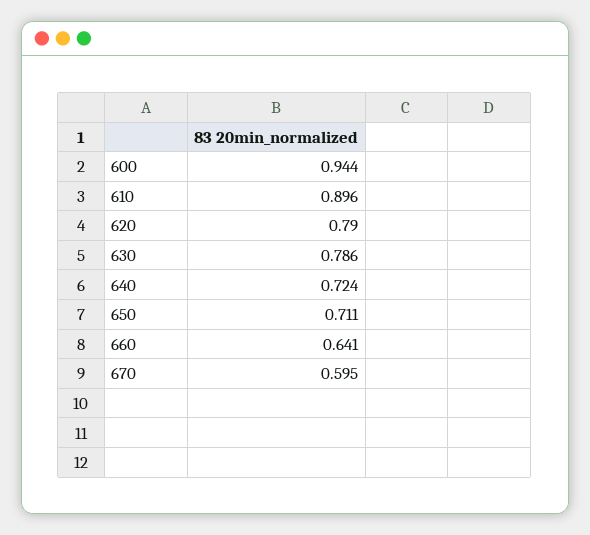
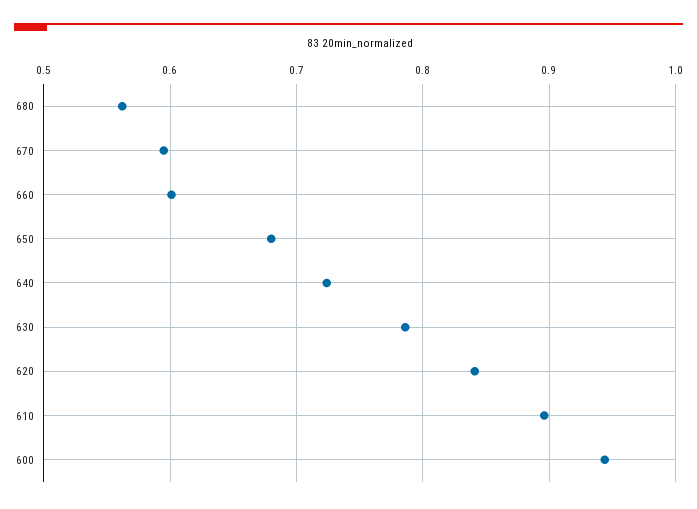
  {
    "600": 0.944,
    "610": 0.896,
-   "620": 0.79,
+   "620": 0.84,
    "630": 0.786,
    "640": 0.724,
-   "650": 0.711,
+   "650": 0.68,
-   "660": 0.641,
+   "660": 0.6,
-   "670": 0.595
+   "670": 0.595,
+   "680": 0.56
  }

